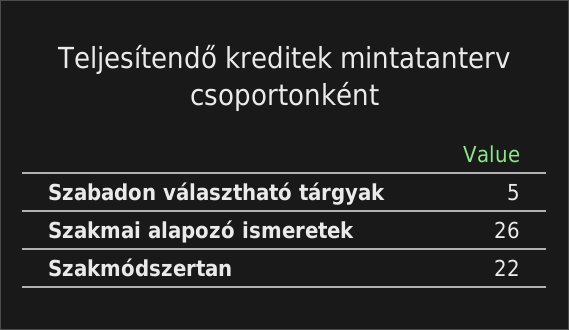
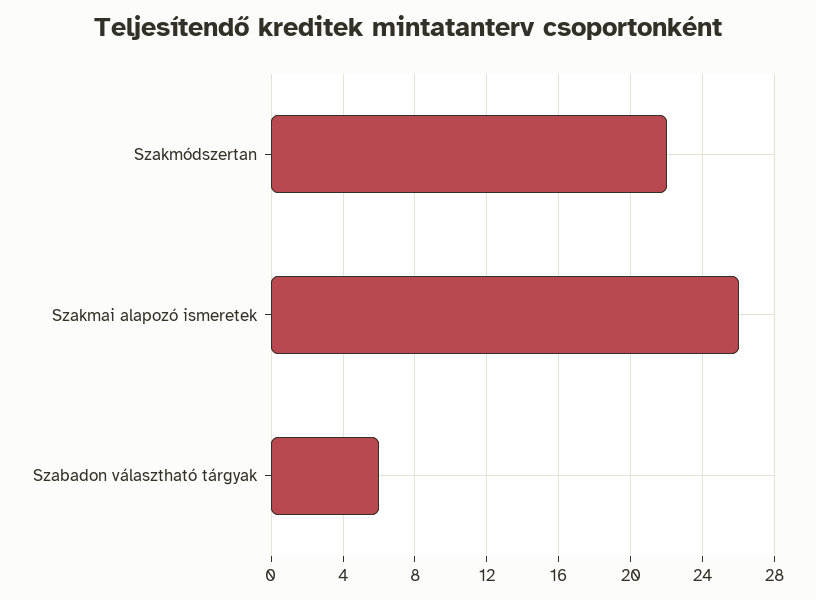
  {
-   "Szabadon választható tárgyak": 5,
+   "Szabadon választható tárgyak": 6,
    "Szakmai alapozó ismeretek": 26,
    "Szakmódszertan": 22
  }

